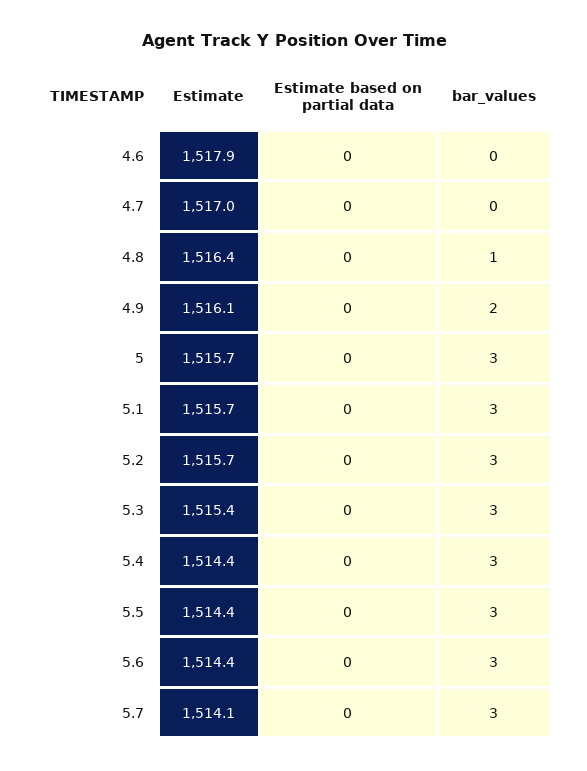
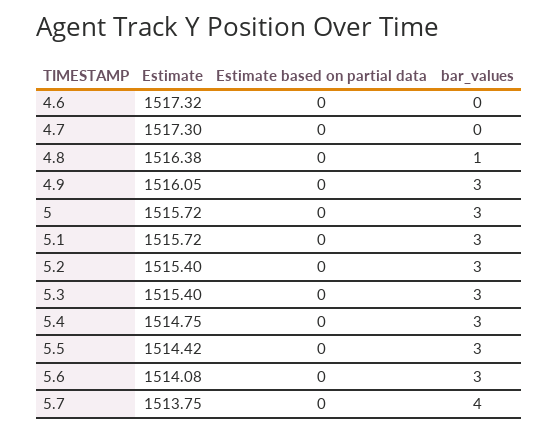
  {
    "Estimate": {
-     "4.6": 1517.9,
+     "4.6": 1517.32,
-     "4.7": 1517,
+     "4.7": 1517.3,
      "4.8": 1516.38,
      "4.9": 1516.05,
      "5": 1515.72,
      "5.1": 1515.72,
-     "5.2": 1515.7,
+     "5.2": 1515.4,
      "5.3": 1515.4,
-     "5.4": 1514.4,
+     "5.4": 1514.75,
      "5.5": 1514.42,
-     "5.6": 1514.4,
+     "5.6": 1514.08,
-     "5.7": 1514.1
+     "5.7": 1513.75
    },
    "Estimate based on partial data": {
      "4.6": 0,
      "4.7": 0,
      "4.8": 0,
      "4.9": 0,
      "5": 0,
      "5.1": 0,
      "5.2": 0,
      "5.3": 0,
      "5.4": 0,
      "5.5": 0,
      "5.6": 0,
      "5.7": 0
    },
    "bar_values": {
      "4.6": 0,
      "4.7": 0,
      "4.8": 1,
-     "4.9": 2,
+     "4.9": 3,
      "5": 3,
      "5.1": 3,
      "5.2": 3,
      "5.3": 3,
      "5.4": 3,
      "5.5": 3,
      "5.6": 3,
-     "5.7": 3
+     "5.7": 4
    }
  }

